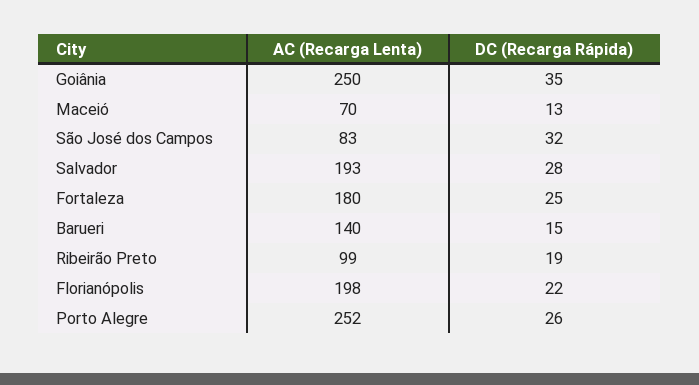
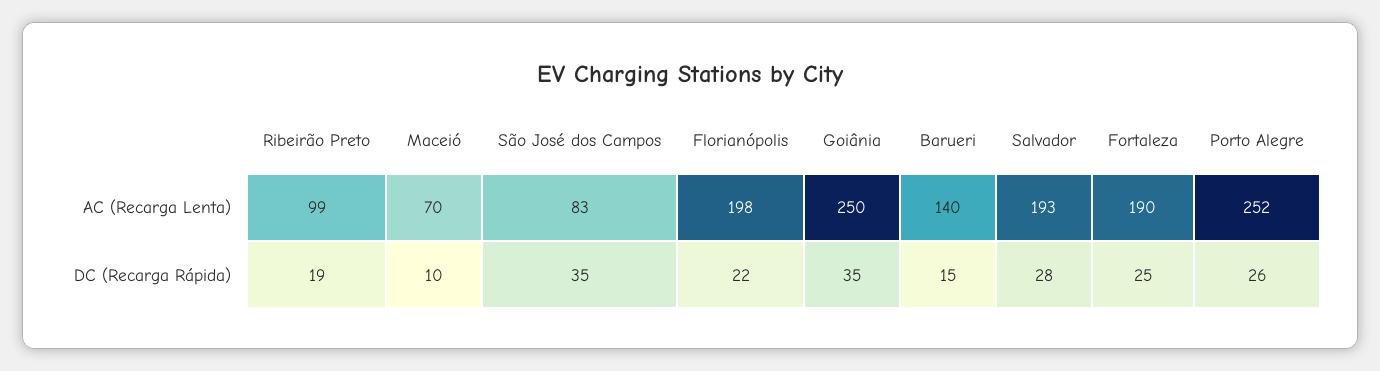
  {
    "AC (Recarga Lenta)": {
      "Goiânia": 250,
      "Maceió": 70,
      "São José dos Campos": 83,
      "Salvador": 193,
-     "Fortaleza": 180,
+     "Fortaleza": 190,
      "Barueri": 140,
      "Ribeirão Preto": 99,
      "Florianópolis": 198,
      "Porto Alegre": 252
    },
    "DC (Recarga Rápida)": {
      "Goiânia": 35,
-     "Maceió": 13,
+     "Maceió": 10,
-     "São José dos Campos": 32,
+     "São José dos Campos": 35,
      "Salvador": 28,
      "Fortaleza": 25,
      "Barueri": 15,
      "Ribeirão Preto": 19,
      "Florianópolis": 22,
      "Porto Alegre": 26
    }
  }

